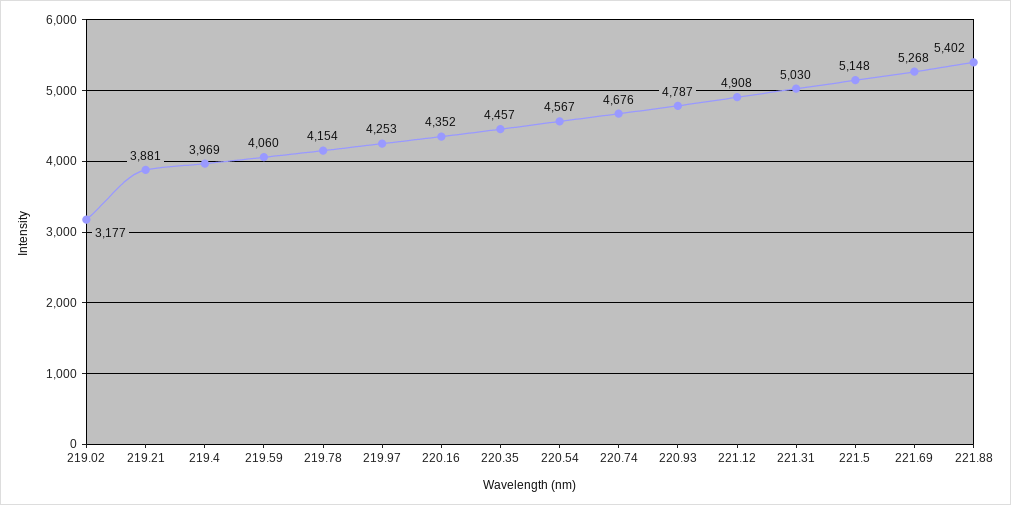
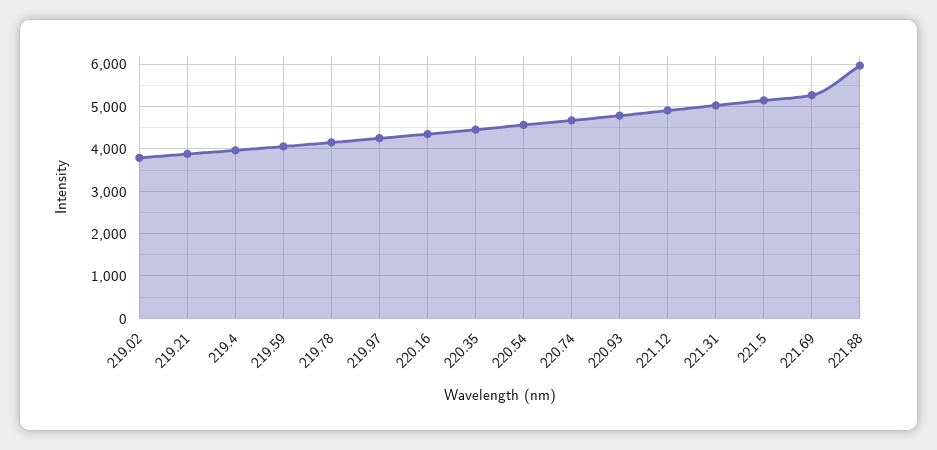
  {
-   "219.02": 3177,
+   "219.02": 3800,
    "219.21": 3881,
    "219.4": 3969,
    "219.59": 4060,
    "219.78": 4154,
    "219.97": 4253,
    "220.16": 4352,
    "220.35": 4457,
    "220.54": 4567,
    "220.74": 4676,
    "220.93": 4787,
    "221.12": 4908,
    "221.31": 5030,
    "221.5": 5148,
    "221.69": 5268,
-   "221.88": 5402
+   "221.88": 6000
  }

